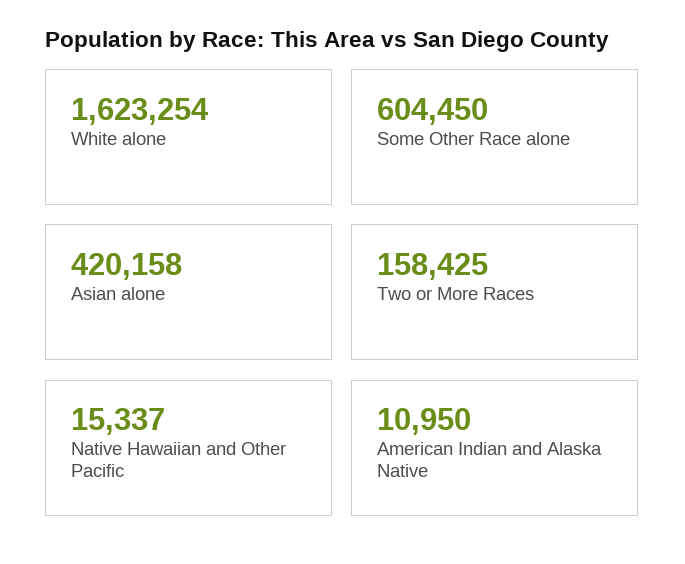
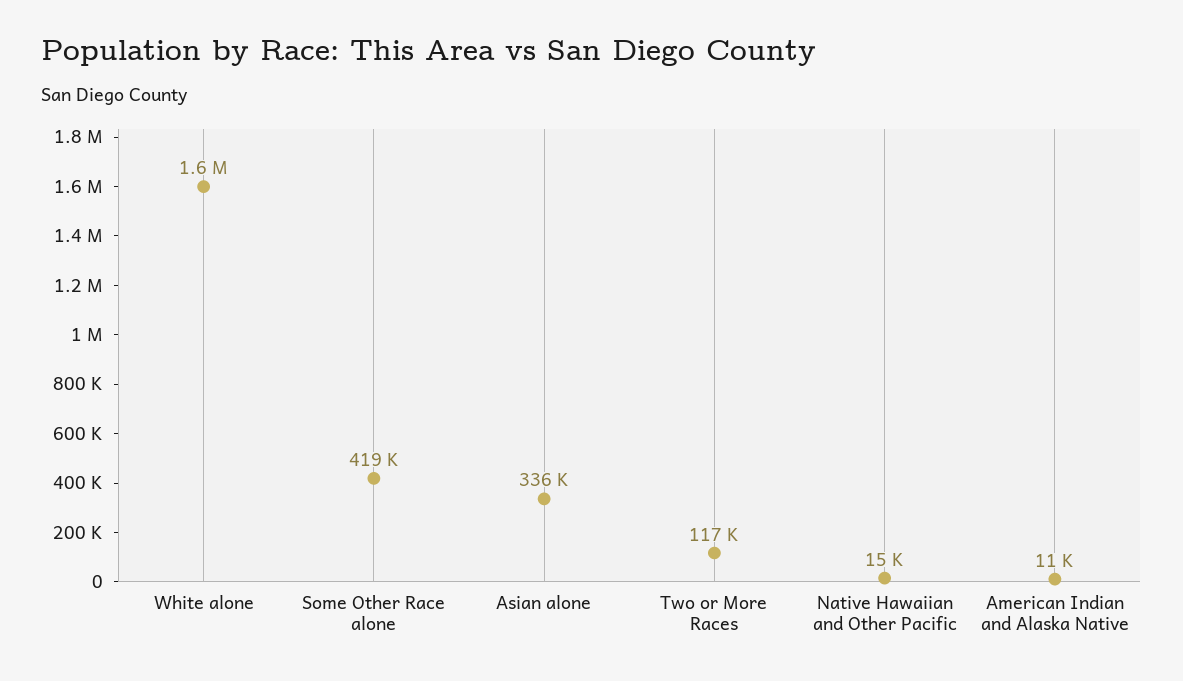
  {
    "White alone": 1623254,
-   "Some Other Race alone": 604450,
+   "Some Other Race alone": 419000,
-   "Asian alone": 420158,
+   "Asian alone": 336000,
-   "Two or More Races": 158425,
+   "Two or More Races": 117000,
    "Native Hawaiian and Other Pacific": 15337,
    "American Indian and Alaska Native": 10950
  }

